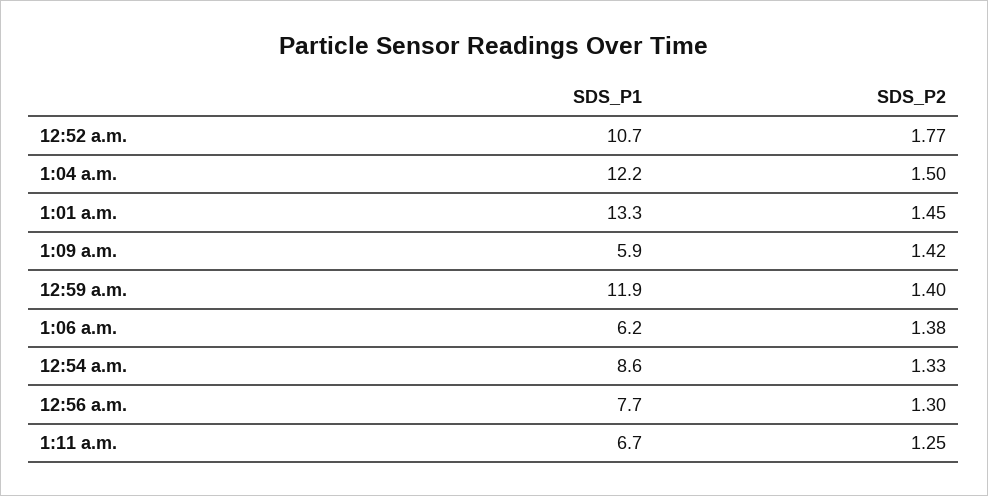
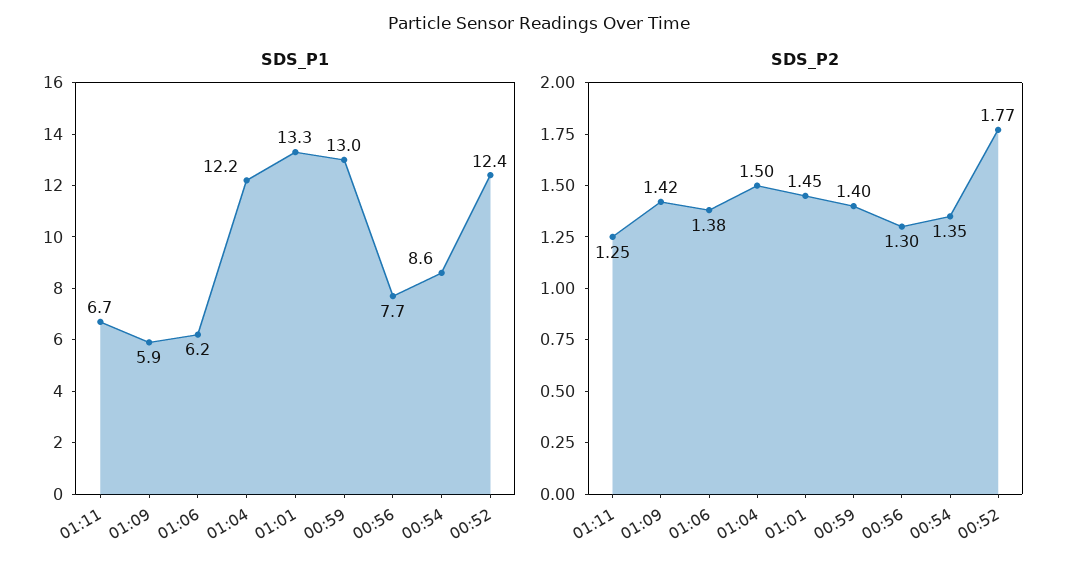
  {
    "SDS_P1": {
-     "12:52 a.m.": 10.7,
+     "12:52 a.m.": 12.4,
      "1:04 a.m.": 12.2,
      "1:01 a.m.": 13.3,
      "1:09 a.m.": 5.9,
-     "12:59 a.m.": 11.9,
+     "12:59 a.m.": 13,
      "1:06 a.m.": 6.2,
      "12:54 a.m.": 8.6,
      "12:56 a.m.": 7.7,
      "1:11 a.m.": 6.7
    },
    "SDS_P2": {
      "12:52 a.m.": 1.77,
      "1:04 a.m.": 1.5,
      "1:01 a.m.": 1.45,
      "1:09 a.m.": 1.42,
      "12:59 a.m.": 1.4,
      "1:06 a.m.": 1.38,
-     "12:54 a.m.": 1.33,
+     "12:54 a.m.": 1.35,
      "12:56 a.m.": 1.3,
      "1:11 a.m.": 1.25
    }
  }

